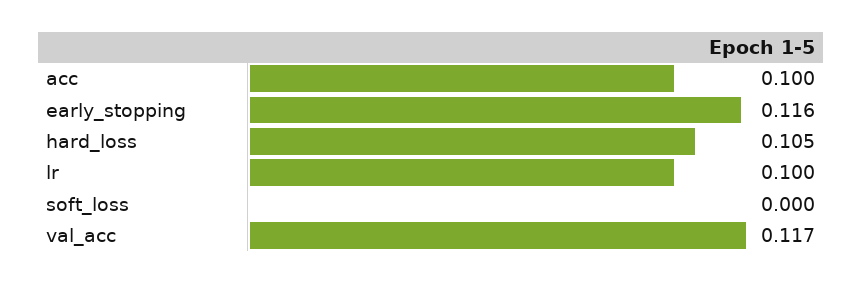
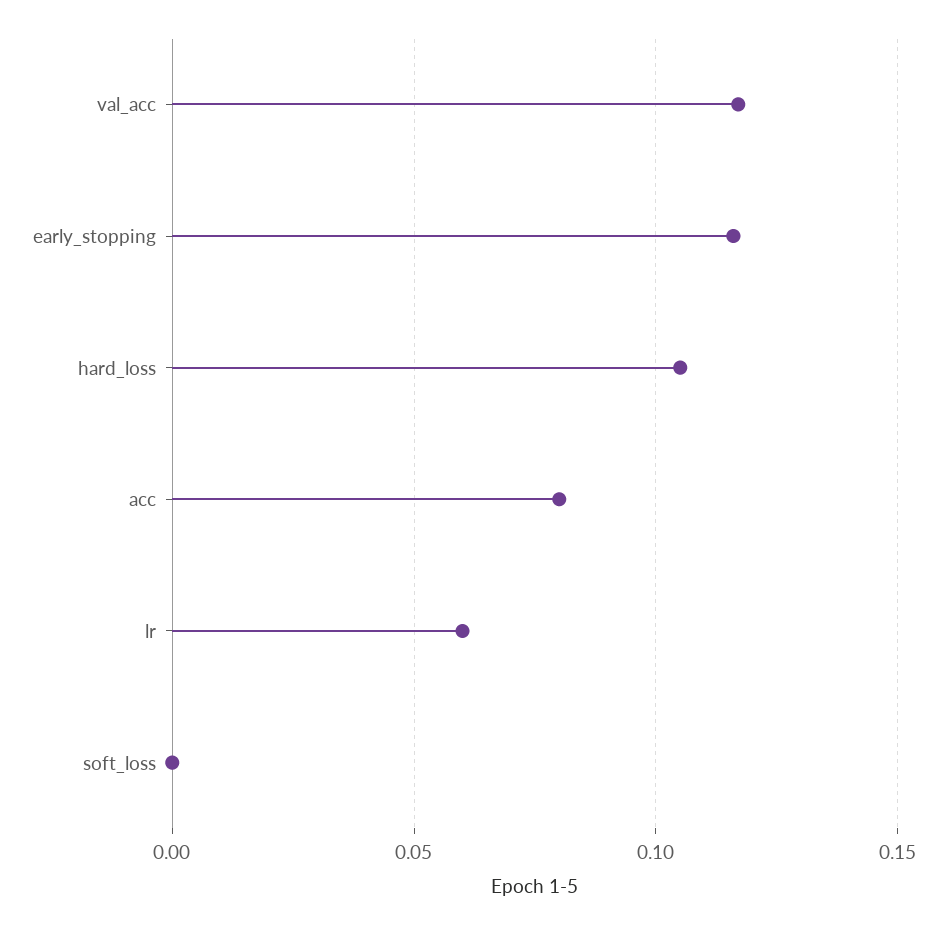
  {
-   "acc": 0.1,
+   "acc": 0.08,
    "early_stopping": 0.116,
    "hard_loss": 0.105,
-   "lr": 0.1,
+   "lr": 0.06,
    "soft_loss": 0,
    "val_acc": 0.117
  }

